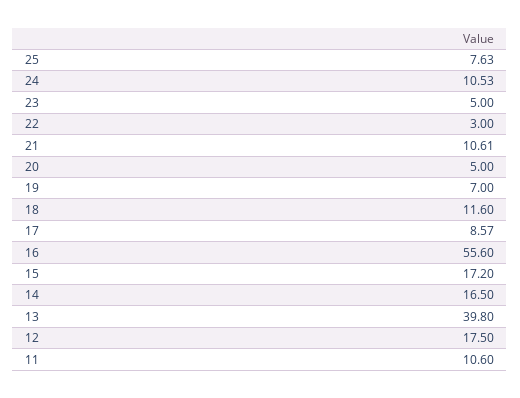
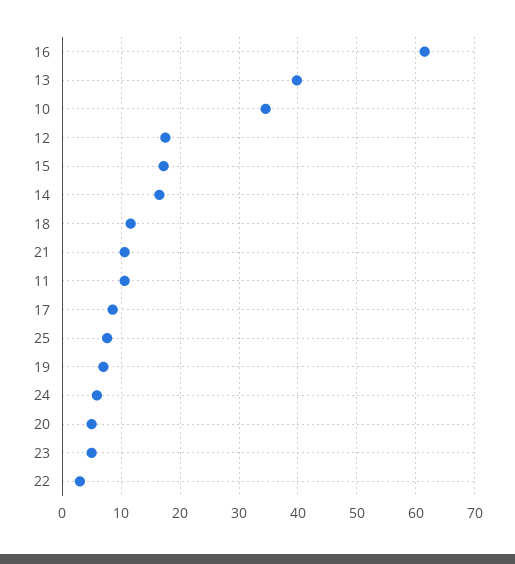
  {
    "25": 7.63,
-   "24": 10.53,
+   "24": 6,
    "23": 5,
    "22": 3,
    "21": 10.61,
    "20": 5,
    "19": 7,
    "18": 11.6,
    "17": 8.57,
-   "16": 55.6,
+   "16": 62,
    "15": 17.2,
    "14": 16.5,
    "13": 39.8,
    "12": 17.5,
-   "11": 10.6
+   "11": 10.6,
+   "10": 34
  }

